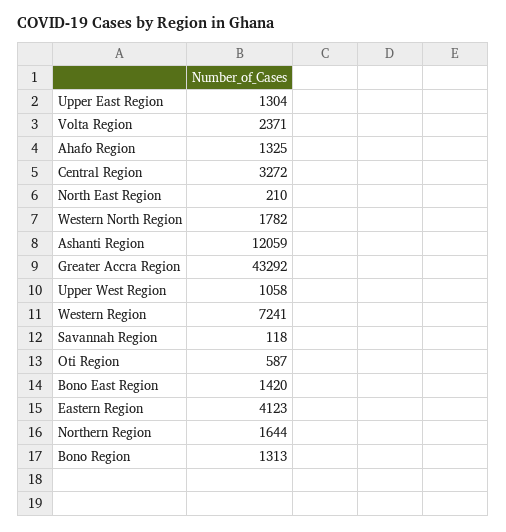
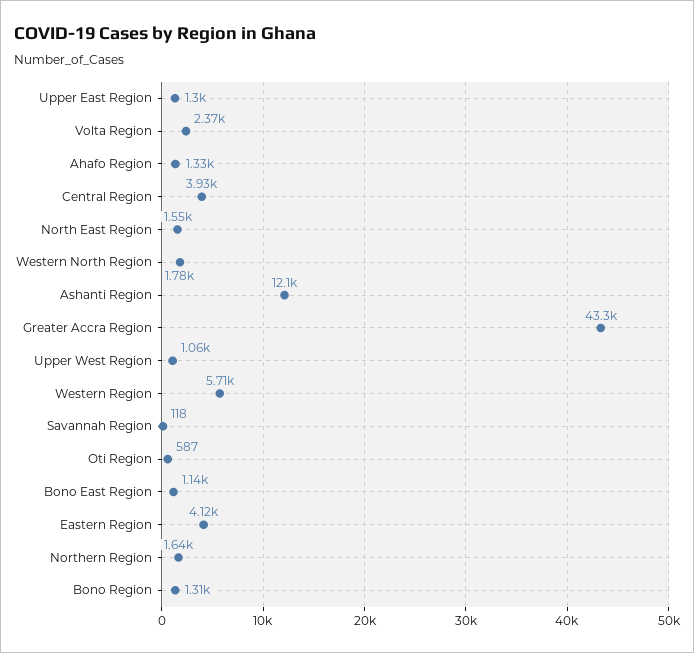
  {
    "Upper East Region": 1304,
    "Volta Region": 2371,
    "Ahafo Region": 1325,
-   "Central Region": 3272,
+   "Central Region": 3930,
-   "North East Region": 210,
+   "North East Region": 1550,
    "Western North Region": 1782,
    "Ashanti Region": 12059,
    "Greater Accra Region": 43292,
    "Upper West Region": 1058,
-   "Western Region": 7241,
+   "Western Region": 5710,
    "Savannah Region": 118,
    "Oti Region": 587,
-   "Bono East Region": 1420,
+   "Bono East Region": 1140,
    "Eastern Region": 4123,
    "Northern Region": 1644,
    "Bono Region": 1313
  }

